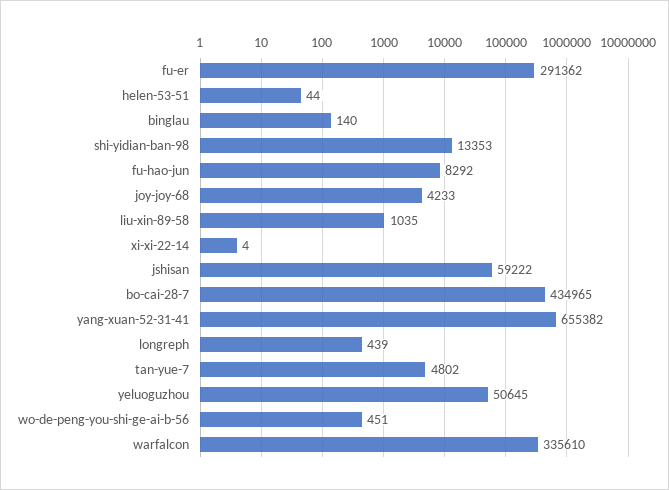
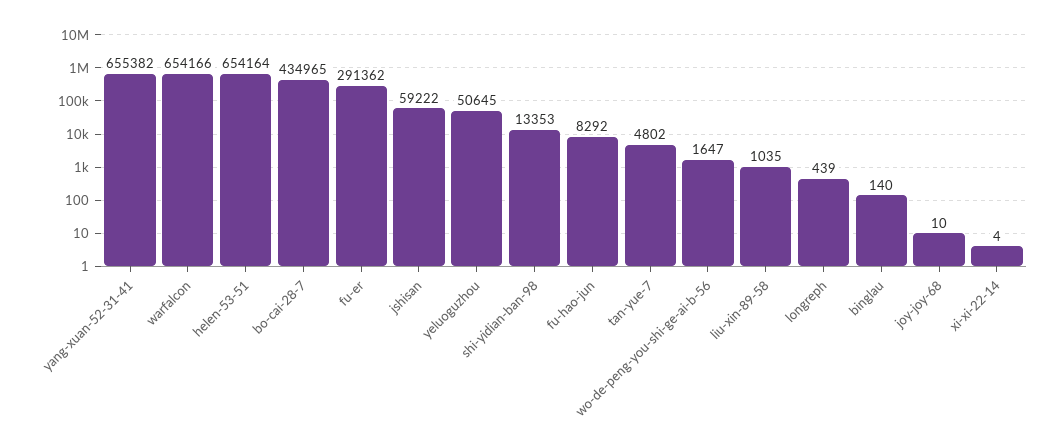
  {
    "fu-er": 291362,
-   "helen-53-51": 44,
+   "helen-53-51": 654164,
    "binglau": 140,
    "shi-yidian-ban-98": 13353,
    "fu-hao-jun": 8292,
-   "joy-joy-68": 4233,
+   "joy-joy-68": 10,
    "liu-xin-89-58": 1035,
    "xi-xi-22-14": 4,
    "jshisan": 59222,
    "bo-cai-28-7": 434965,
    "yang-xuan-52-31-41": 655382,
    "longreph": 439,
    "tan-yue-7": 4802,
    "yeluoguzhou": 50645,
-   "wo-de-peng-you-shi-ge-ai-b-56": 451,
+   "wo-de-peng-you-shi-ge-ai-b-56": 1647,
-   "warfalcon": 335610
+   "warfalcon": 654166
  }

